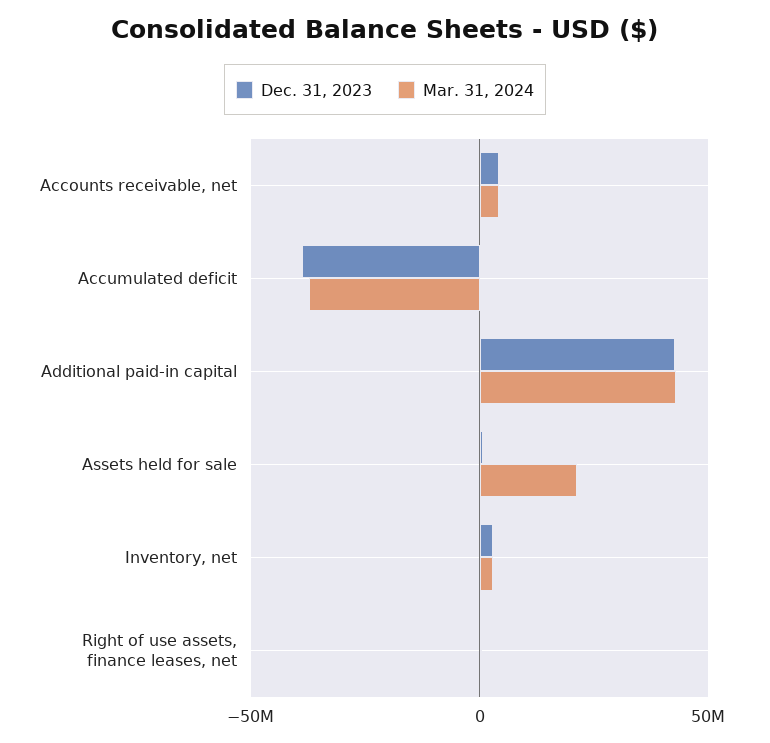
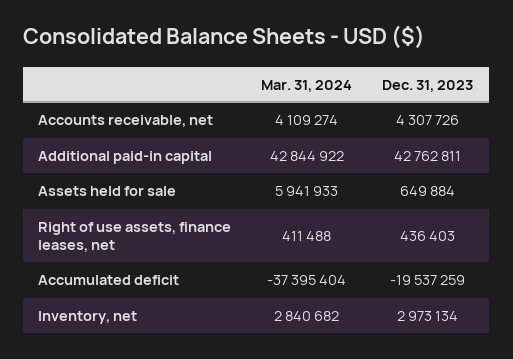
  {
    "Dec. 31, 2023": {
      "Accounts receivable, net": 4307726,
-     "Accumulated deficit": -40000000,
+     "Accumulated deficit": -19537259,
      "Additional paid-in capital": 42762811,
      "Assets held for sale": 649884,
      "Inventory, net": 2973134,
      "Right of use assets, finance leases, net": 436403
    },
    "Mar. 31, 2024": {
      "Accounts receivable, net": 4109274,
      "Accumulated deficit": -37395404,
      "Additional paid-in capital": 42844922,
-     "Assets held for sale": 20000000,
+     "Assets held for sale": 5941933,
      "Inventory, net": 2840682,
      "Right of use assets, finance leases, net": 411488
    }
  }

